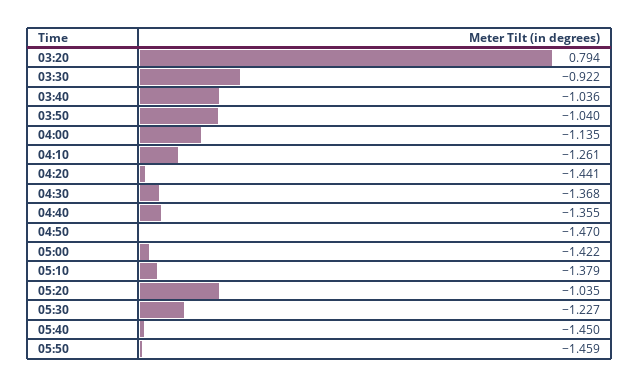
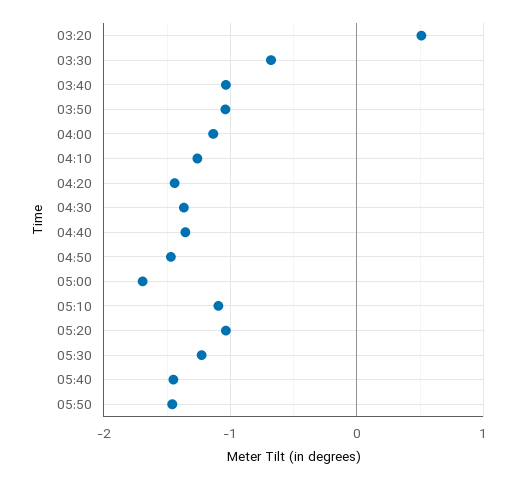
  {
-   "03:20": 0.794,
+   "03:20": 0.5,
-   "03:30": -0.922,
+   "03:30": -0.7,
    "03:40": -1.036,
    "03:50": -1.04,
    "04:00": -1.135,
    "04:10": -1.261,
    "04:20": -1.441,
    "04:30": -1.368,
    "04:40": -1.355,
    "04:50": -1.47,
-   "05:00": -1.422,
+   "05:00": -1.7,
-   "05:10": -1.379,
+   "05:10": -1.1,
    "05:20": -1.035,
    "05:30": -1.227,
    "05:40": -1.45,
    "05:50": -1.459
  }

